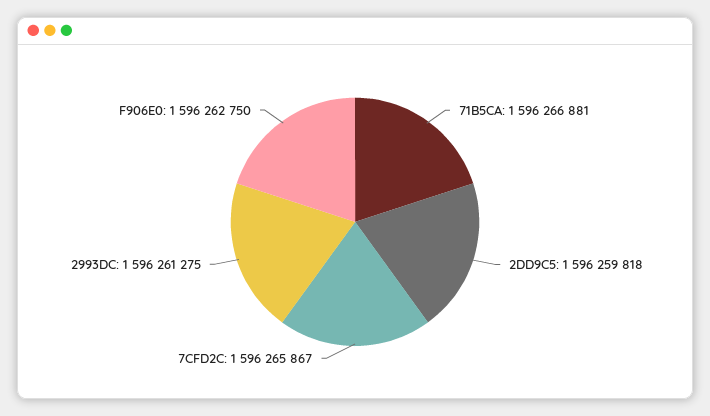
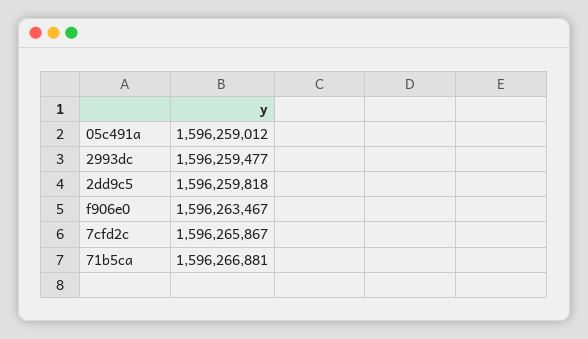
  {
    "71B5CA": 1596266881,
    "2DD9C5": 1596259818,
    "7CFD2C": 1596265867,
-   "2993DC": 1596261275,
+   "2993DC": 1596259477,
-   "F906E0": 1596262750
+   "F906E0": 1596263467,
+   "05c491a": 1596259012
  }

